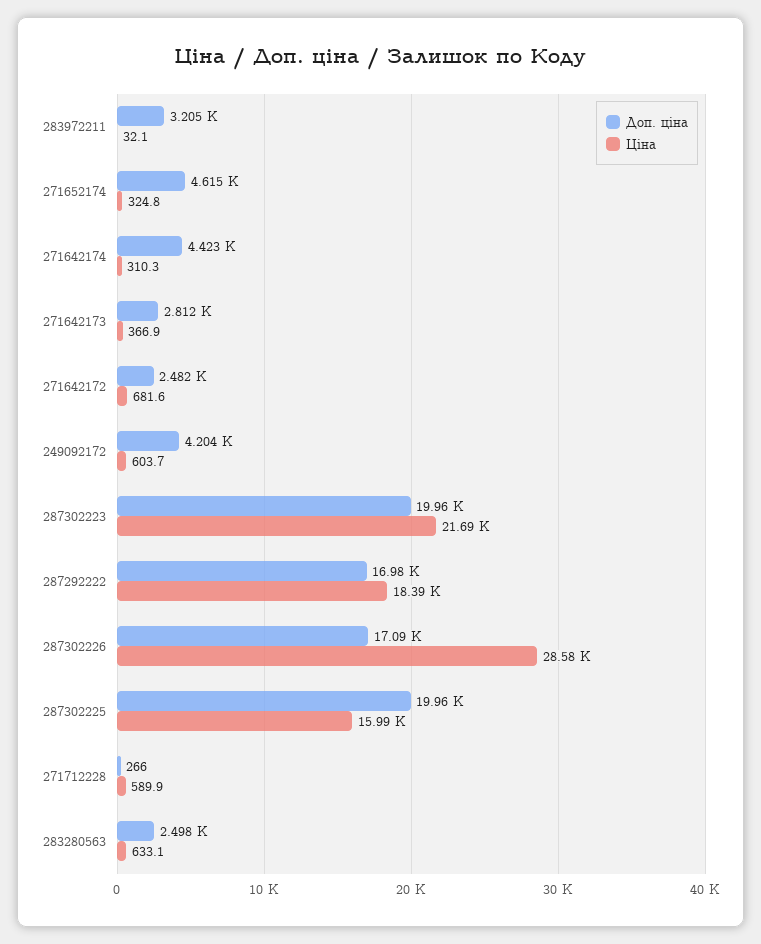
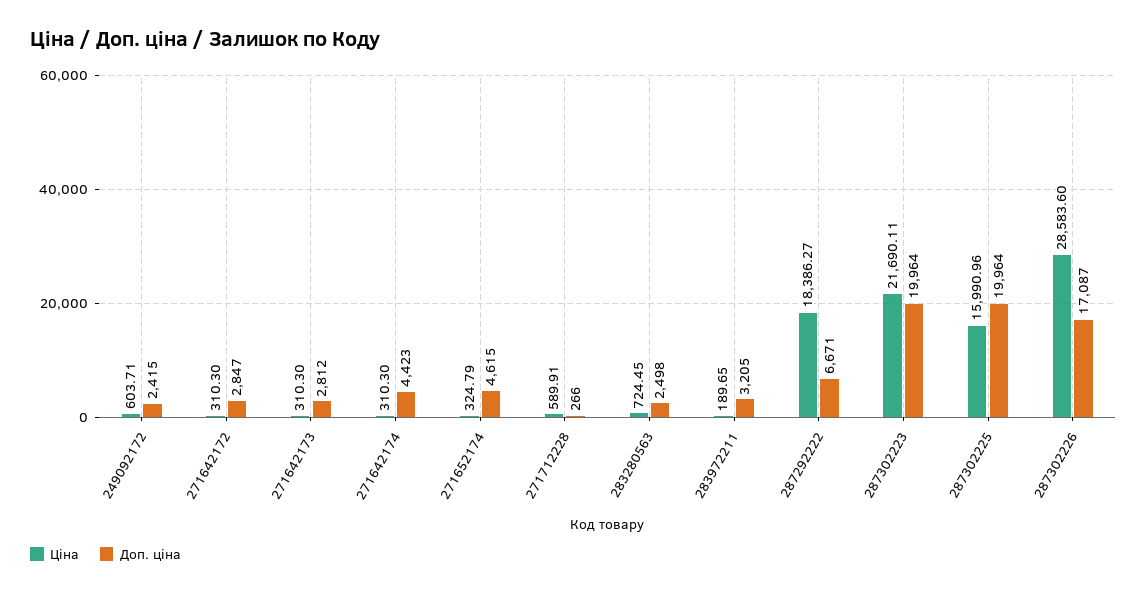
  {
    "Доп. ціна": {
      "283972211": 3205,
      "271652174": 4615,
      "271642174": 4423,
      "271642173": 2812,
-     "271642172": 2482,
+     "271642172": 2847,
-     "249092172": 4204,
+     "249092172": 2415,
      "287302223": 19964,
-     "287292222": 16980,
+     "287292222": 6671,
      "287302226": 17087,
      "287302225": 19964,
      "271712228": 266,
      "283280563": 2498
    },
    "Ціна": {
-     "283972211": 32.1,
+     "283972211": 189.65,
      "271652174": 324.79,
      "271642174": 310.3,
-     "271642173": 366.9,
+     "271642173": 310.3,
-     "271642172": 681.6,
+     "271642172": 310.3,
      "249092172": 603.71,
      "287302223": 21690.11,
      "287292222": 18386.27,
      "287302226": 28583.6,
      "287302225": 15990.96,
      "271712228": 589.91,
-     "283280563": 633.1
+     "283280563": 724.45
    }
  }

